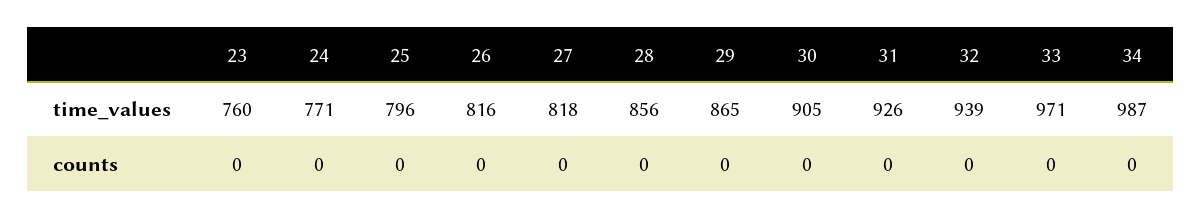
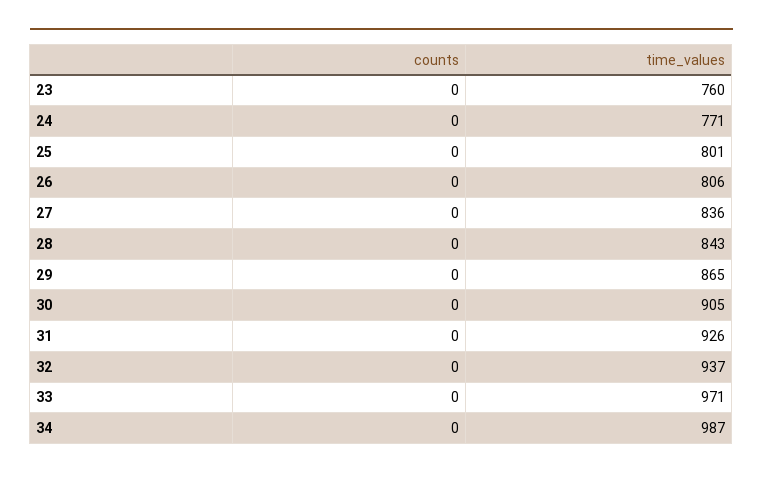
  {
    "23": {
      "time_values": 760,
      "counts": 0
    },
    "24": {
      "time_values": 771,
      "counts": 0
    },
    "25": {
-     "time_values": 796,
+     "time_values": 801,
      "counts": 0
    },
    "26": {
-     "time_values": 816,
+     "time_values": 806,
      "counts": 0
    },
    "27": {
-     "time_values": 818,
+     "time_values": 836,
      "counts": 0
    },
    "28": {
-     "time_values": 856,
+     "time_values": 843,
      "counts": 0
    },
    "29": {
      "time_values": 865,
      "counts": 0
    },
    "30": {
      "time_values": 905,
      "counts": 0
    },
    "31": {
      "time_values": 926,
      "counts": 0
    },
    "32": {
-     "time_values": 939,
+     "time_values": 937,
      "counts": 0
    },
    "33": {
      "time_values": 971,
      "counts": 0
    },
    "34": {
      "time_values": 987,
      "counts": 0
    }
  }

